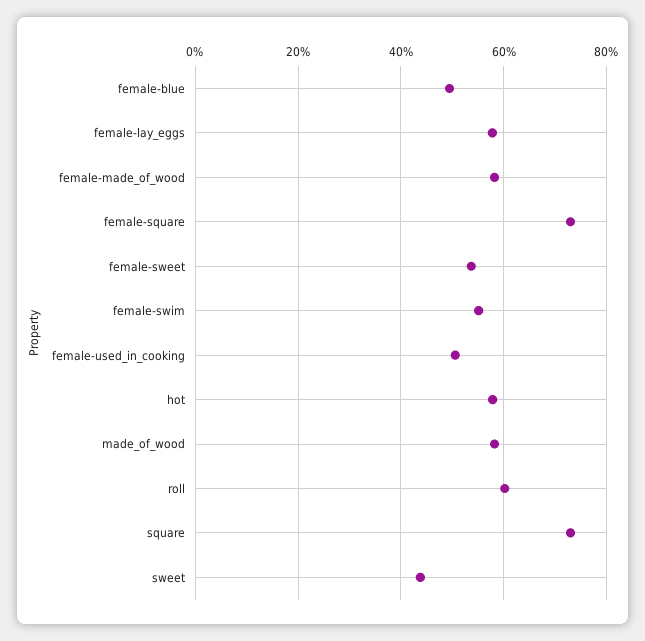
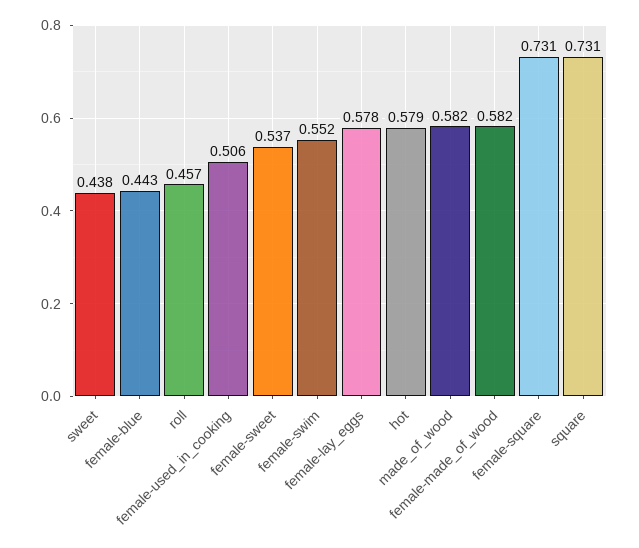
  {
-   "female-blue": 0.5,
+   "female-blue": 0.443,
    "female-lay_eggs": 0.578,
    "female-made_of_wood": 0.582,
    "female-square": 0.731,
    "female-sweet": 0.537,
    "female-swim": 0.552,
    "female-used_in_cooking": 0.506,
    "hot": 0.579,
    "made_of_wood": 0.582,
-   "roll": 0.6,
+   "roll": 0.457,
    "square": 0.731,
    "sweet": 0.438
  }

